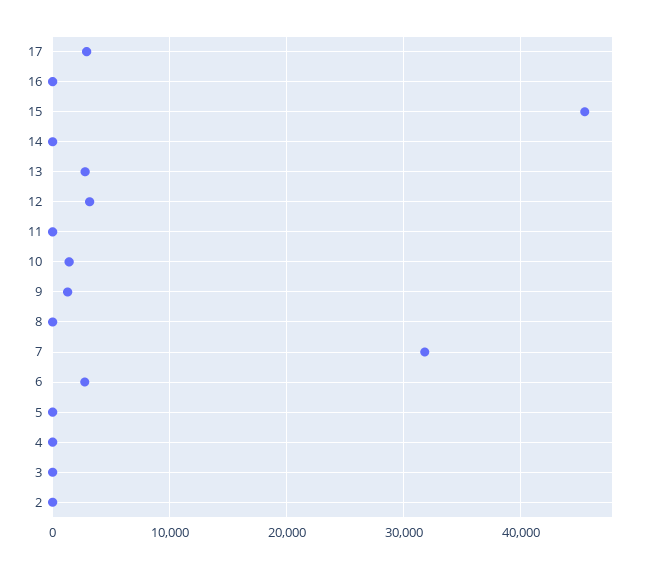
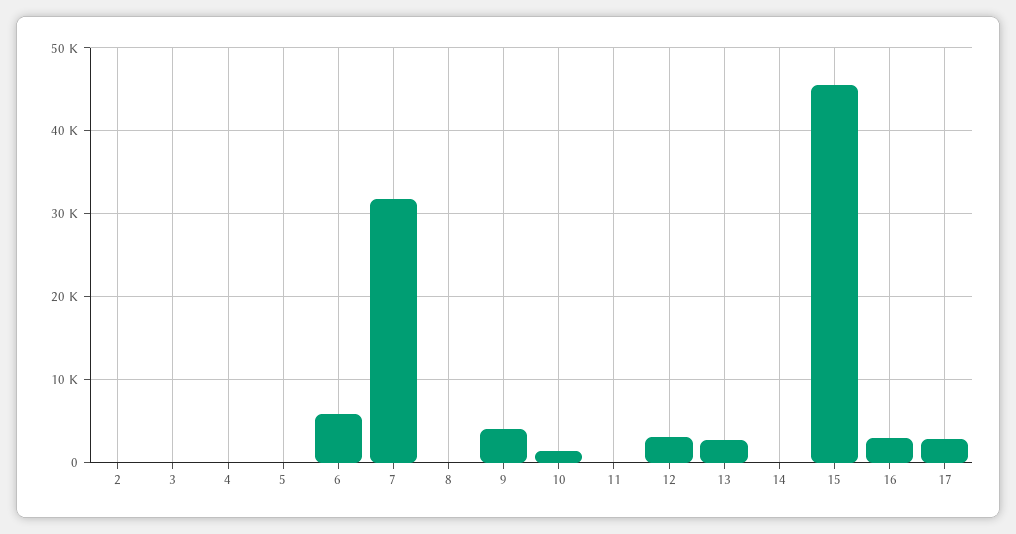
  {
    "17": 3000,
-   "16": 0,
+   "16": 3000,
    "15": 45000,
    "14": 0,
    "13": 3000,
    "12": 3000,
    "11": 0,
    "10": 1000,
-   "9": 1000,
+   "9": 4000,
    "8": 0,
    "7": 32000,
-   "6": 3000,
+   "6": 6000,
    "5": 0,
    "4": 0,
    "3": 0,
    "2": 0
  }

